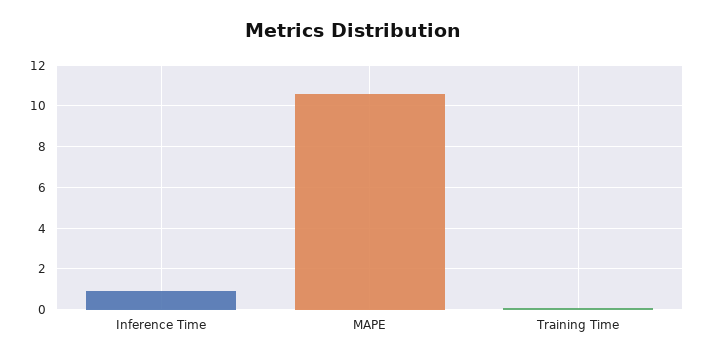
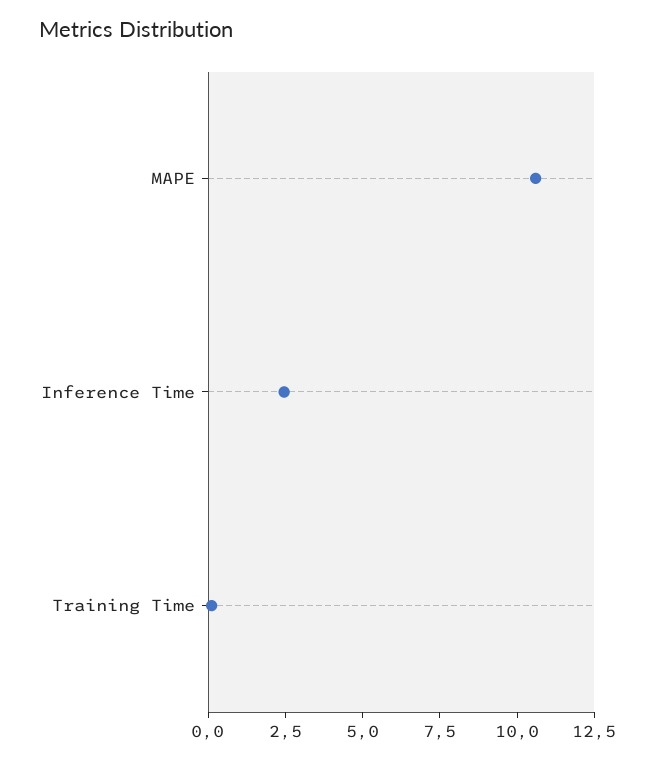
  {
-   "Inference Time": 1,
+   "Inference Time": 2.5,
    "MAPE": 10.5,
    "Training Time": 0
  }

